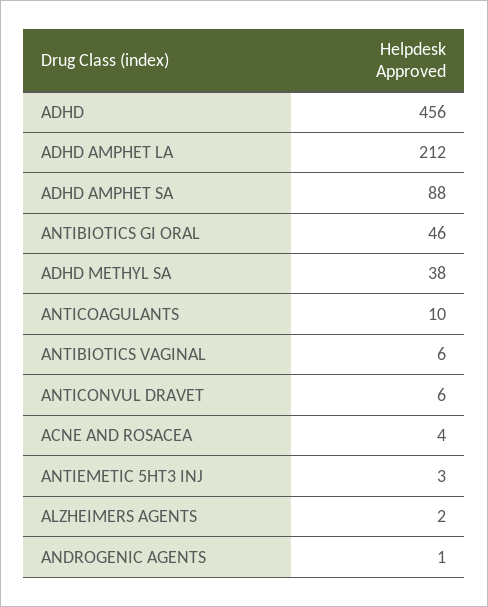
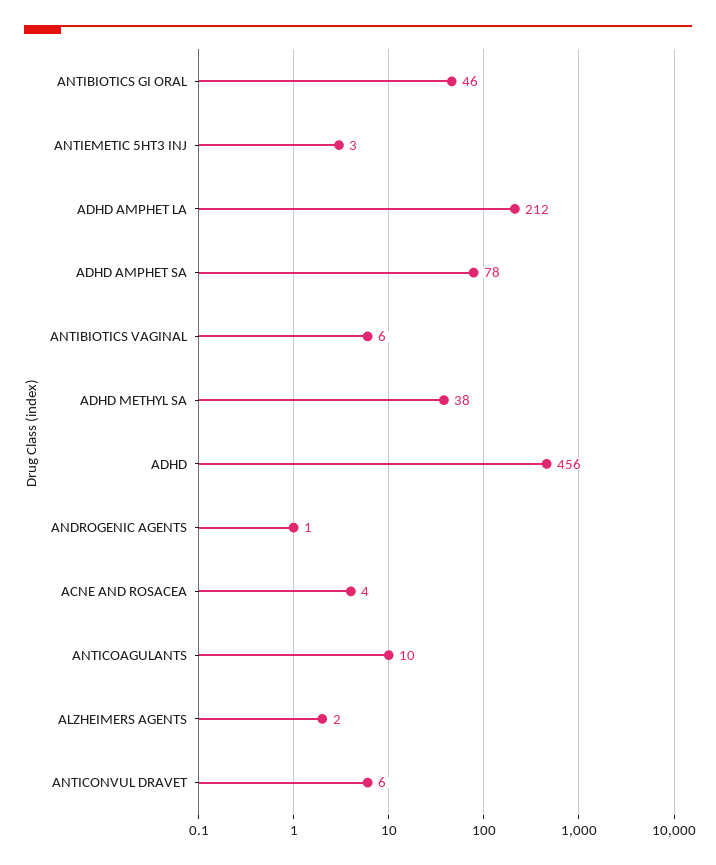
  {
    "ADHD": 456,
    "ADHD AMPHET LA": 212,
-   "ADHD AMPHET SA": 88,
+   "ADHD AMPHET SA": 78,
    "ANTIBIOTICS GI ORAL": 46,
    "ADHD METHYL SA": 38,
    "ANTICOAGULANTS": 10,
    "ANTIBIOTICS VAGINAL": 6,
    "ANTICONVUL DRAVET": 6,
    "ACNE AND ROSACEA": 4,
    "ANTIEMETIC 5HT3 INJ": 3,
    "ALZHEIMERS AGENTS": 2,
    "ANDROGENIC AGENTS": 1
  }

